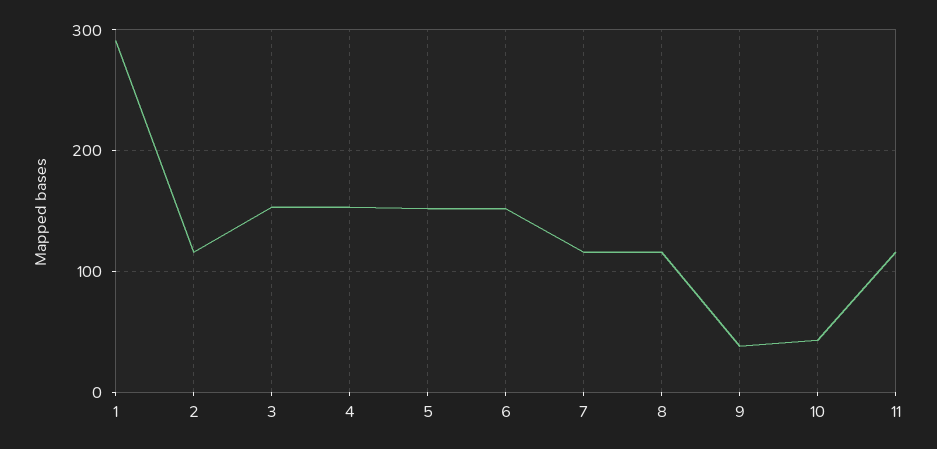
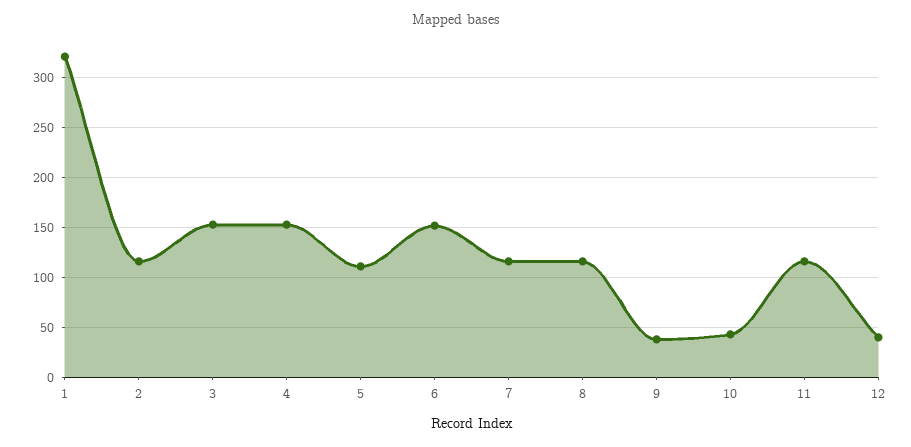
  {
-   "1": 290,
+   "1": 320,
    "2": 120,
    "3": 150,
    "4": 150,
-   "5": 150,
+   "5": 110,
    "6": 150,
    "7": 120,
    "8": 120,
    "9": 40,
    "10": 40,
-   "11": 120
+   "11": 120,
+   "12": 40
  }

